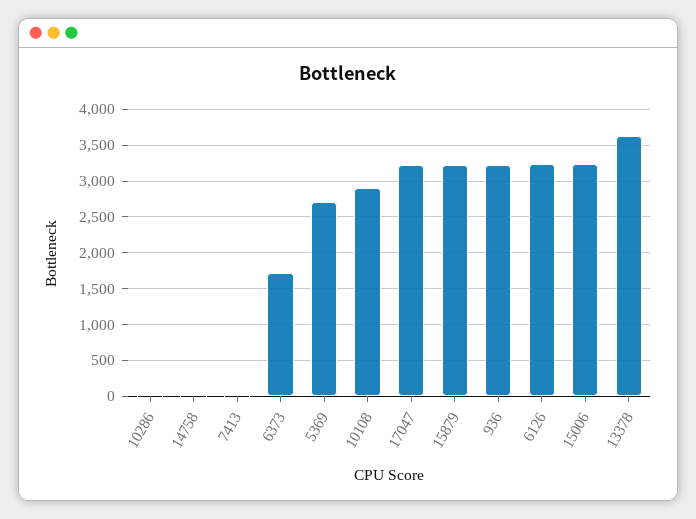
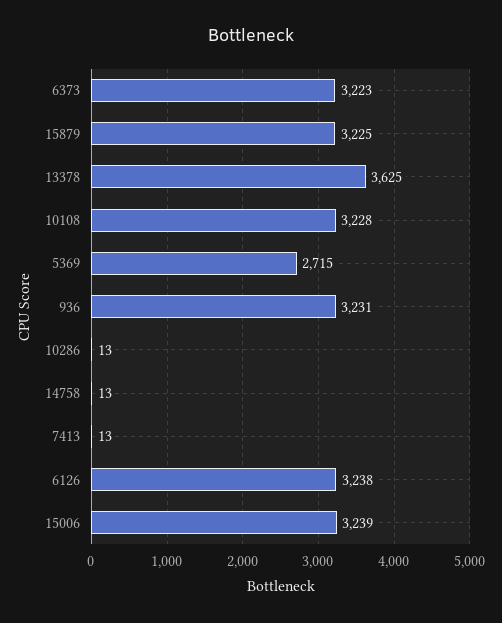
  {
    "10286": 13,
    "14758": 13,
    "7413": 13,
-   "6373": 1700,
+   "6373": 3223,
    "5369": 2715,
-   "10108": 2900,
+   "10108": 3228,
-   "17047": 3200,
    "15879": 3225,
    "936": 3231,
    "6126": 3238,
    "15006": 3239,
    "13378": 3625
  }

